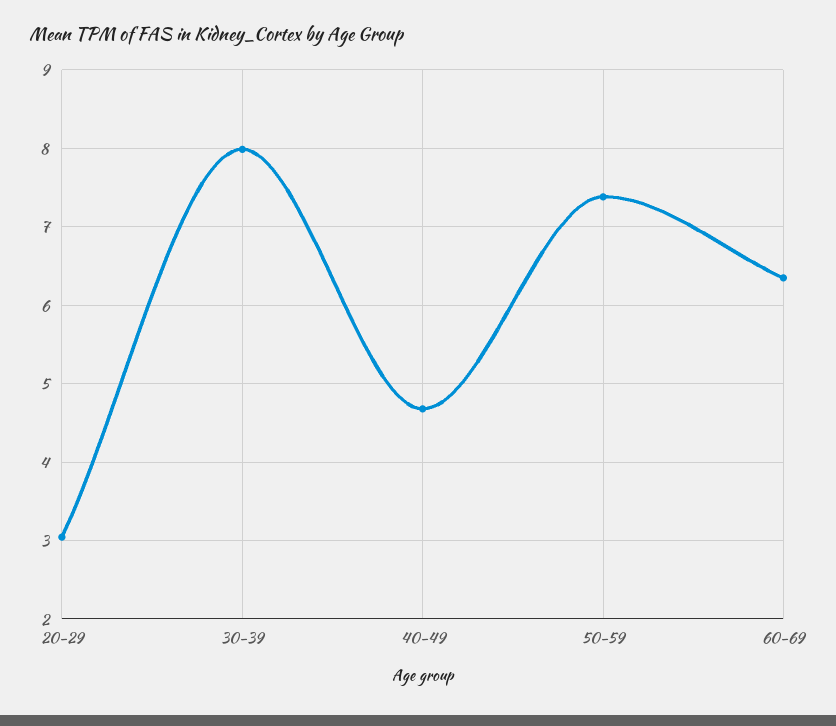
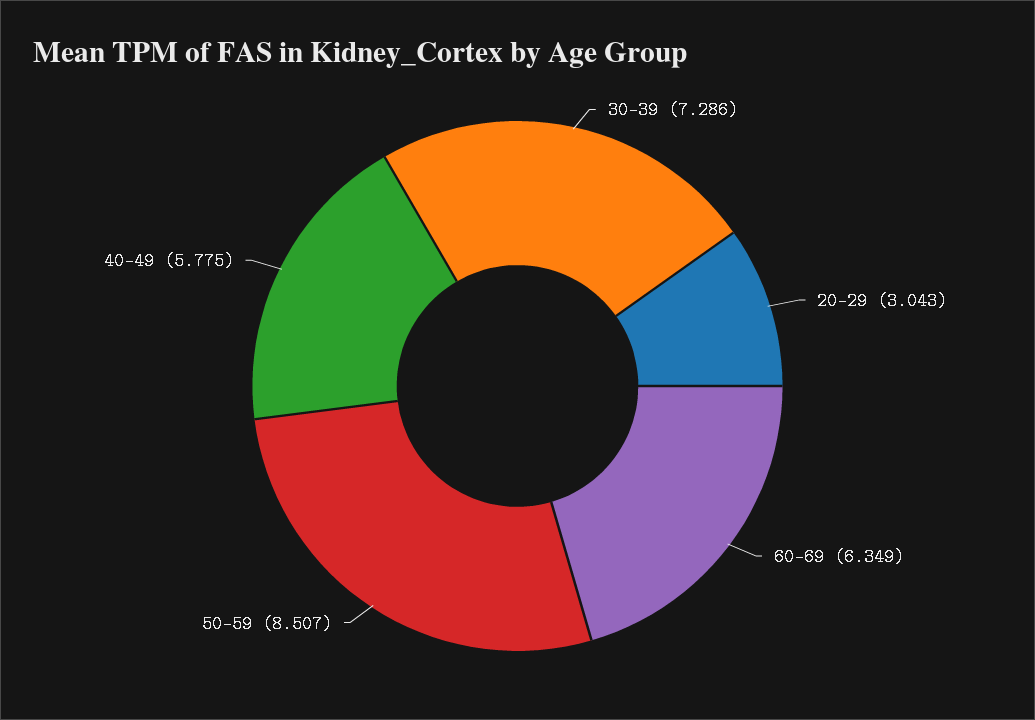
  {
    "20-29": 3.043,
-   "30-39": 8,
+   "30-39": 7.286,
-   "40-49": 4.7,
+   "40-49": 5.775,
-   "50-59": 7.4,
+   "50-59": 8.507,
    "60-69": 6.349
  }

